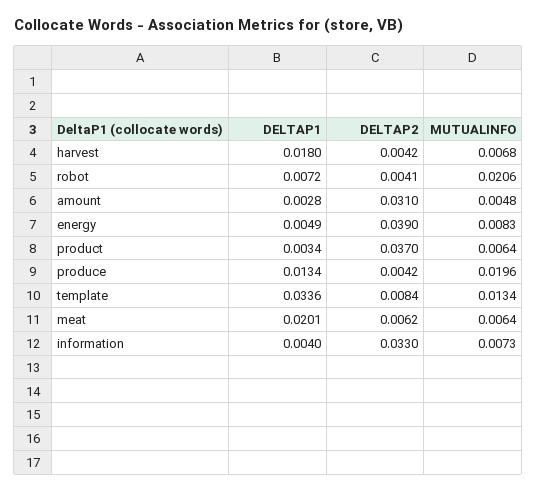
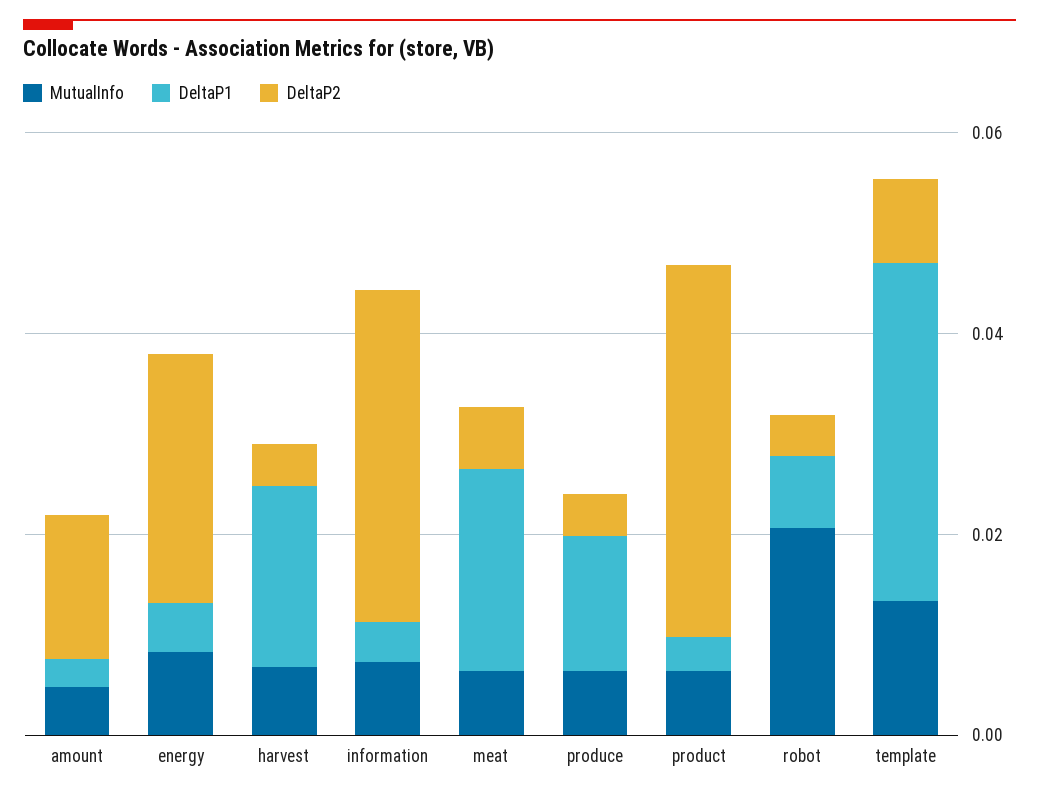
  {
    "DELTAP1": {
      "harvest": 0.018,
      "robot": 0.0072,
      "amount": 0.0028,
      "energy": 0.0049,
      "product": 0.0034,
      "produce": 0.0134,
      "template": 0.0336,
      "meat": 0.0201,
      "information": 0.004
    },
    "DELTAP2": {
      "harvest": 0.0042,
      "robot": 0.0041,
-     "amount": 0.031,
+     "amount": 0.015,
-     "energy": 0.039,
+     "energy": 0.025,
      "product": 0.037,
      "produce": 0.0042,
      "template": 0.0084,
      "meat": 0.0062,
      "information": 0.033
    },
    "MUTUALINFO": {
      "harvest": 0.0068,
      "robot": 0.0206,
      "amount": 0.0048,
      "energy": 0.0083,
      "product": 0.0064,
-     "produce": 0.0196,
+     "produce": 0.005,
      "template": 0.0134,
      "meat": 0.0064,
      "information": 0.0073
    }
  }

